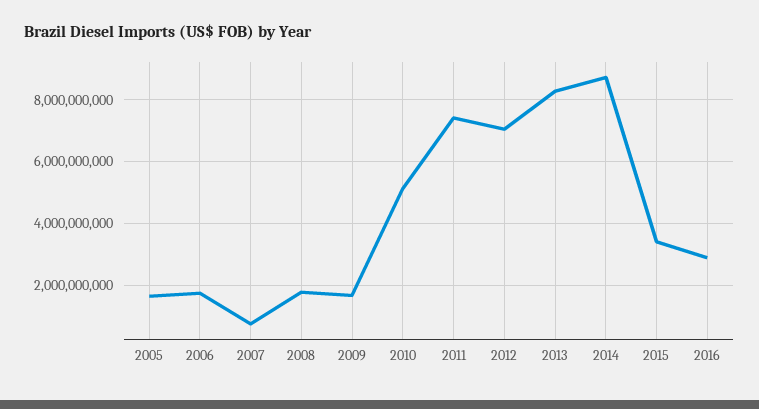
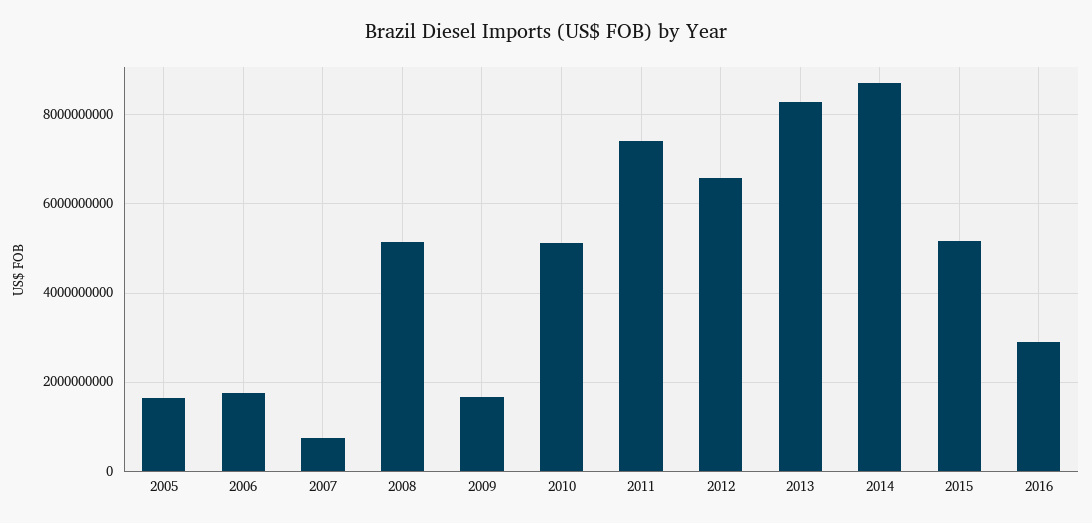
  {
    "2005": 1600000000,
    "2006": 1800000000,
    "2007": 800000000,
-   "2008": 1800000000,
+   "2008": 5200000000,
    "2009": 1600000000,
    "2010": 5200000000,
    "2011": 7400000000,
-   "2012": 7000000000,
+   "2012": 6600000000,
    "2013": 8200000000,
    "2014": 8800000000,
-   "2015": 3400000000,
+   "2015": 5200000000,
    "2016": 2800000000
  }

